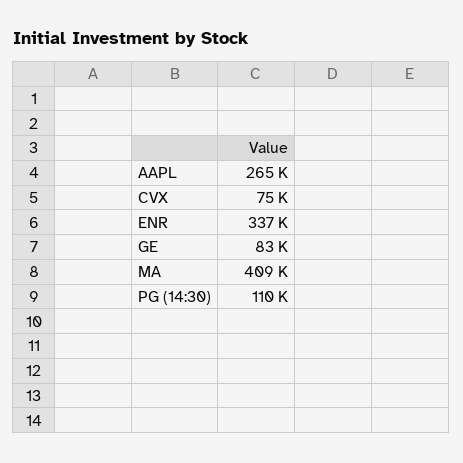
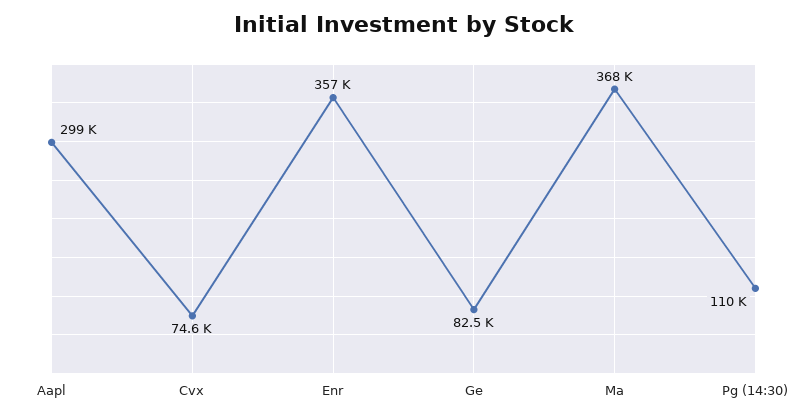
  {
-   "AAPL": 265000,
+   "AAPL": 299000,
    "CVX": 74600,
-   "ENR": 337000,
+   "ENR": 357000,
    "GE": 82500,
-   "MA": 409000,
+   "MA": 368000,
    "PG (14:30)": 110000
  }

